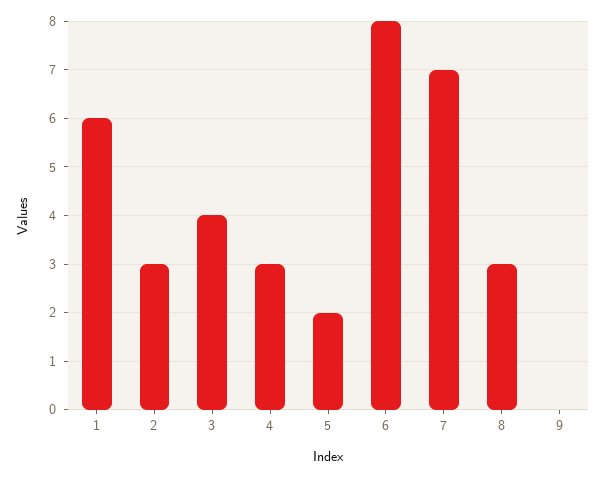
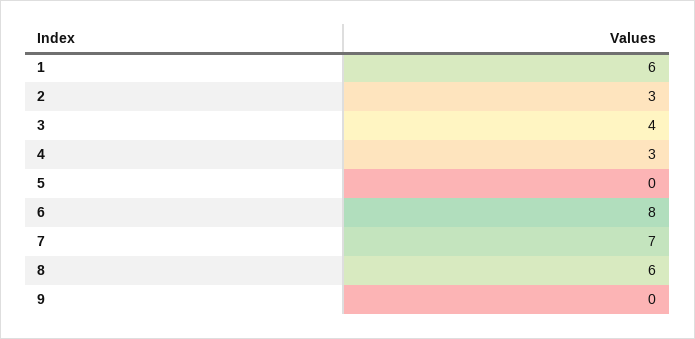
  {
    "1": 6,
    "2": 3,
    "3": 4,
    "4": 3,
-   "5": 2,
+   "5": 0,
    "6": 8,
    "7": 7,
-   "8": 3,
+   "8": 6,
    "9": 0
  }

